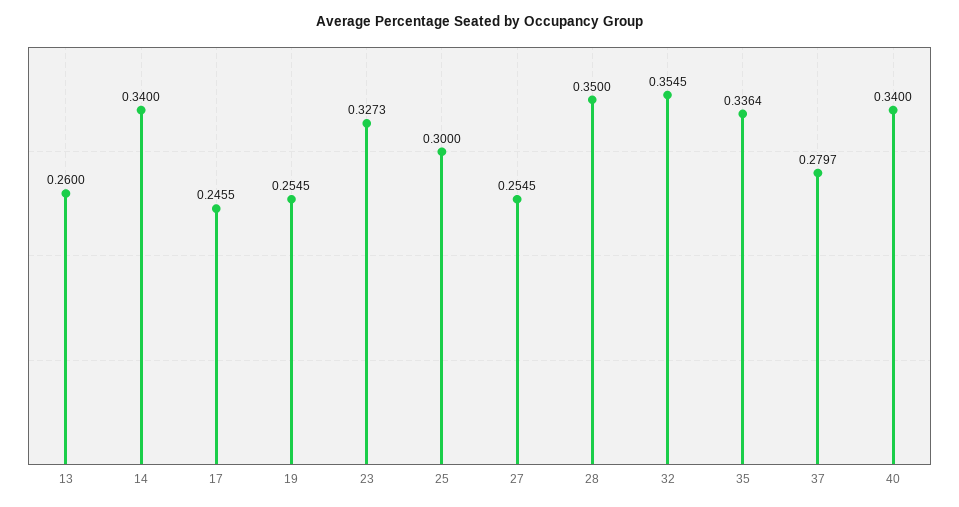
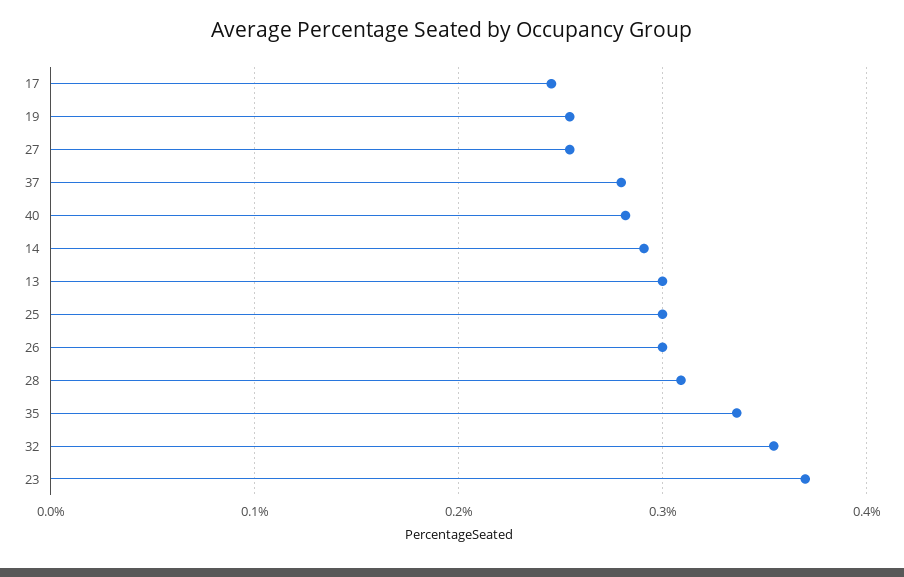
  {
-   "13": 0.26,
+   "13": 0.3,
-   "14": 0.34,
+   "14": 0.29,
    "17": 0.2455,
    "19": 0.2545,
-   "23": 0.3273,
+   "23": 0.37,
    "25": 0.3,
    "27": 0.2545,
-   "28": 0.35,
+   "28": 0.31,
    "32": 0.3545,
    "35": 0.3364,
    "37": 0.2797,
-   "40": 0.34
+   "40": 0.28,
+   "26": 0.3
  }

